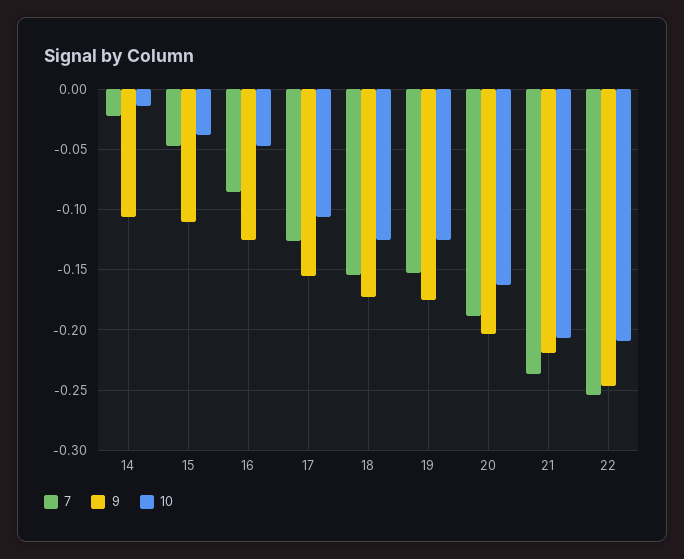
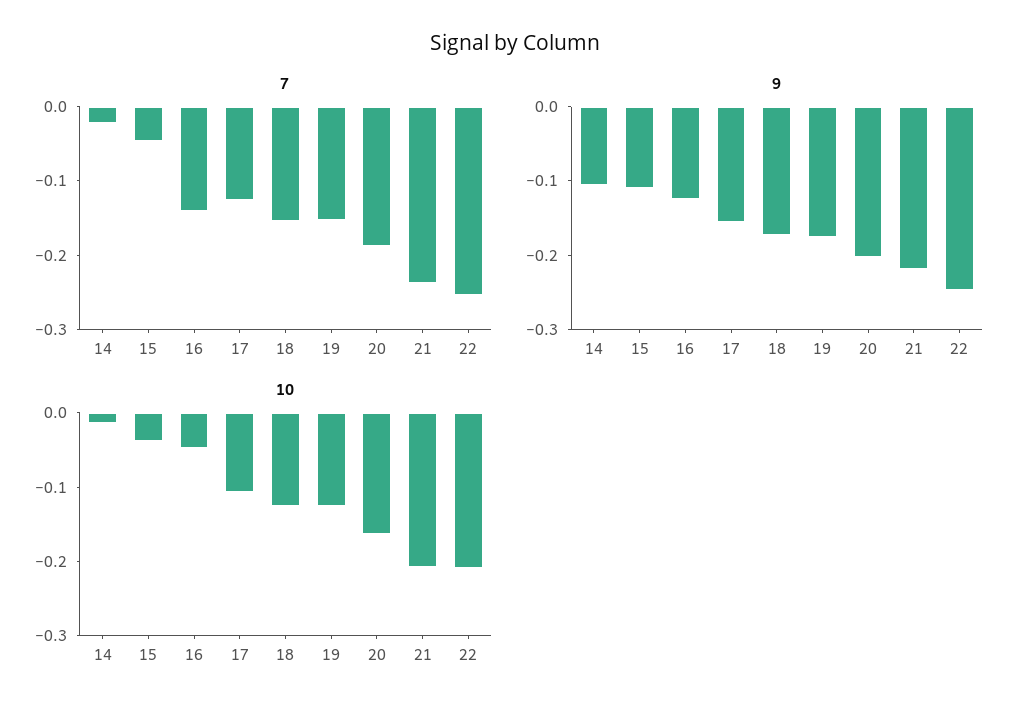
  {
    "7": {
      "14": -0.02,
      "15": -0.045,
-     "16": -0.085,
+     "16": -0.14,
      "17": -0.125,
      "18": -0.155,
      "19": -0.155,
      "20": -0.19,
      "21": -0.235,
      "22": -0.255
    },
    "9": {
      "14": -0.105,
      "15": -0.11,
      "16": -0.125,
      "17": -0.155,
      "18": -0.175,
      "19": -0.175,
      "20": -0.205,
      "21": -0.22,
      "22": -0.245
    },
    "10": {
      "14": -0.015,
      "15": -0.04,
      "16": -0.045,
      "17": -0.105,
      "18": -0.125,
      "19": -0.125,
      "20": -0.165,
      "21": -0.205,
      "22": -0.21
    }
  }

